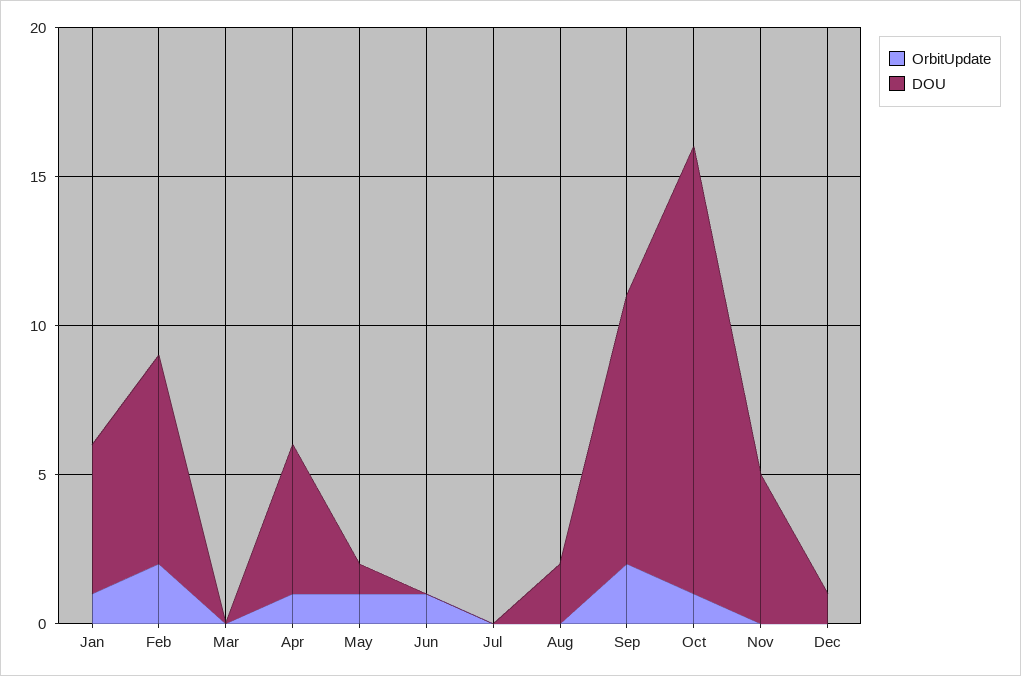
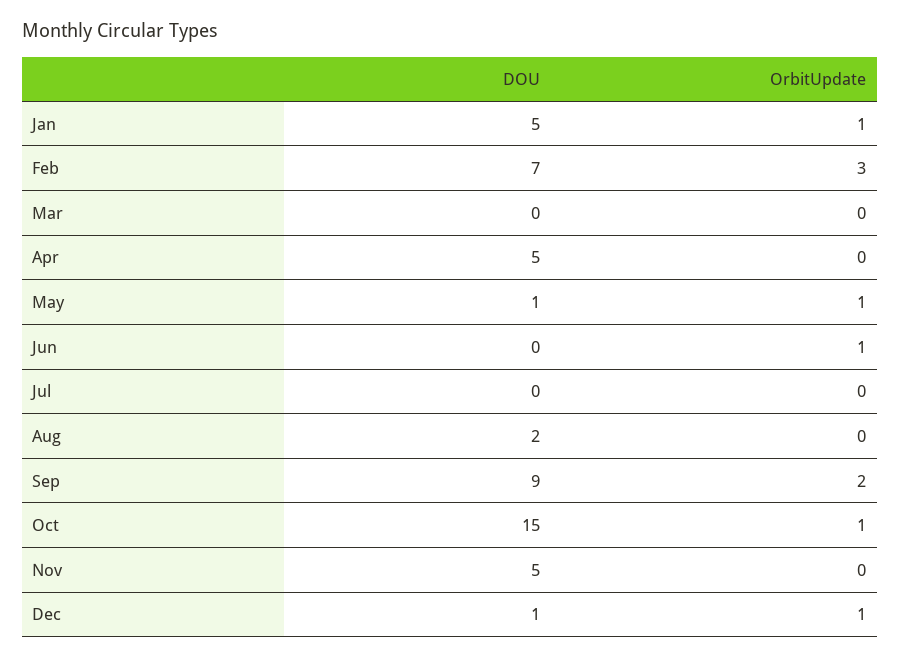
  {
    "OrbitUpdate": {
      "Jan": 1,
-     "Feb": 2,
+     "Feb": 3,
      "Mar": 0,
-     "Apr": 1,
+     "Apr": 0,
      "May": 1,
      "Jun": 1,
      "Jul": 0,
      "Aug": 0,
      "Sep": 2,
      "Oct": 1,
      "Nov": 0,
-     "Dec": 0
+     "Dec": 1
    },
    "DOU": {
      "Jan": 5,
      "Feb": 7,
      "Mar": 0,
      "Apr": 5,
      "May": 1,
      "Jun": 0,
      "Jul": 0,
      "Aug": 2,
      "Sep": 9,
      "Oct": 15,
      "Nov": 5,
      "Dec": 1
    }
  }

